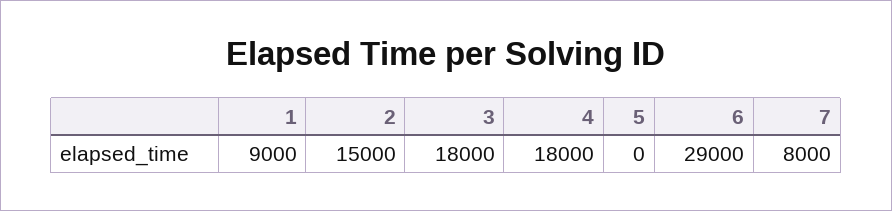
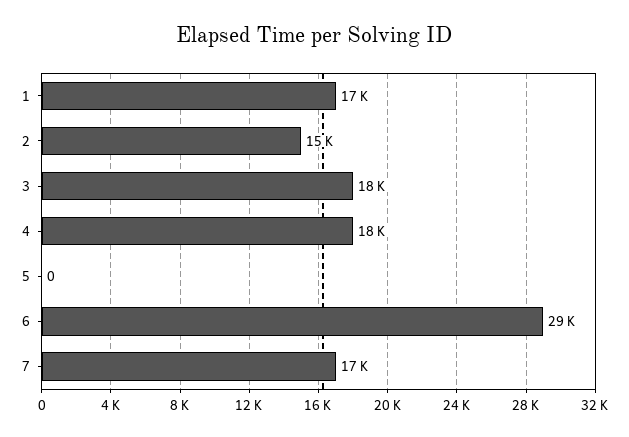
  {
-   "1": 9000,
+   "1": 17000,
    "2": 15000,
    "3": 18000,
    "4": 18000,
    "5": 0,
    "6": 29000,
-   "7": 8000
+   "7": 17000
  }

